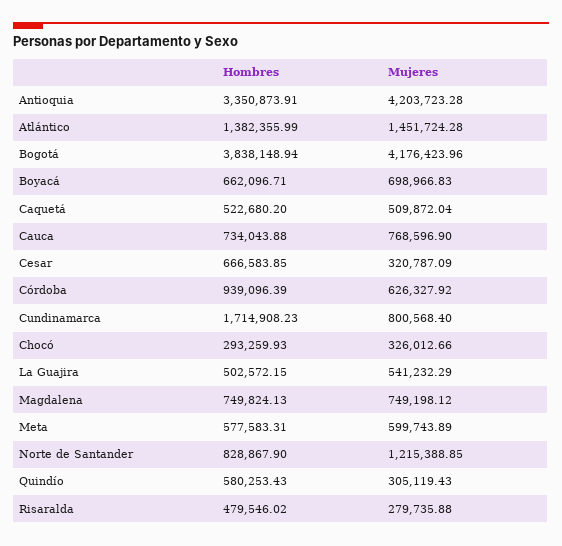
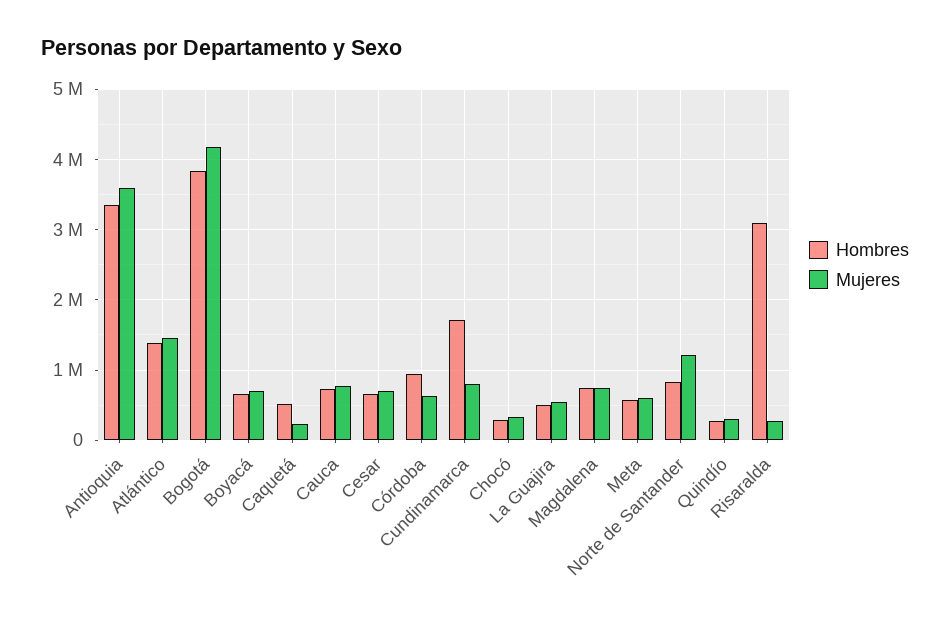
  {
    "Hombres": {
      "Antioquia": 3350873.91,
      "Atlántico": 1382355.99,
      "Bogotá": 3838148.94,
      "Boyacá": 662096.71,
      "Caquetá": 522680.2,
      "Cauca": 734043.88,
      "Cesar": 666583.85,
      "Córdoba": 939096.39,
      "Cundinamarca": 1714908.23,
      "Chocó": 293259.93,
      "La Guajira": 502572.15,
      "Magdalena": 749824.13,
      "Meta": 577583.31,
      "Norte de Santander": 828867.9,
-     "Quindío": 580253.43,
+     "Quindío": 300000,
-     "Risaralda": 479546.02
+     "Risaralda": 3100000
    },
    "Mujeres": {
-     "Antioquia": 4203723.28,
+     "Antioquia": 3600000,
      "Atlántico": 1451724.28,
      "Bogotá": 4176423.96,
      "Boyacá": 698966.83,
-     "Caquetá": 509872.04,
+     "Caquetá": 200000,
      "Cauca": 768596.9,
-     "Cesar": 320787.09,
+     "Cesar": 700000,
      "Córdoba": 626327.92,
      "Cundinamarca": 800568.4,
      "Chocó": 326012.66,
      "La Guajira": 541232.29,
      "Magdalena": 749198.12,
      "Meta": 599743.89,
      "Norte de Santander": 1215388.85,
      "Quindío": 305119.43,
      "Risaralda": 279735.88
    }
  }

